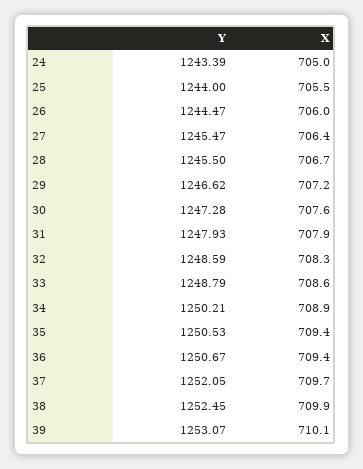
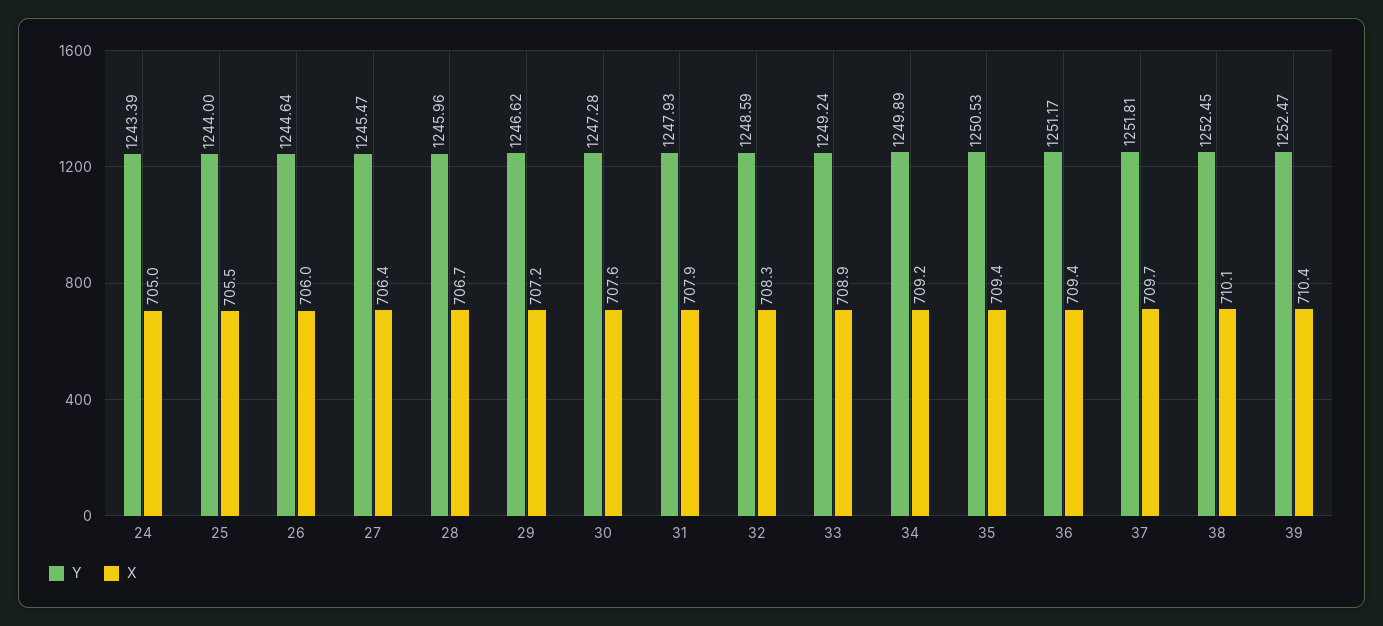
  {
    "Y": {
      "24": 1243.39,
      "25": 1244,
-     "26": 1244.47,
+     "26": 1244.64,
      "27": 1245.47,
-     "28": 1245.5,
+     "28": 1245.96,
      "29": 1246.62,
      "30": 1247.28,
      "31": 1247.93,
      "32": 1248.59,
-     "33": 1248.79,
+     "33": 1249.24,
-     "34": 1250.21,
+     "34": 1249.89,
      "35": 1250.53,
-     "36": 1250.67,
+     "36": 1251.17,
-     "37": 1252.05,
+     "37": 1251.81,
      "38": 1252.45,
-     "39": 1253.07
+     "39": 1252.47
    },
    "X": {
      "24": 705,
      "25": 705.5,
      "26": 706,
      "27": 706.4,
      "28": 706.7,
      "29": 707.2,
      "30": 707.6,
      "31": 707.9,
      "32": 708.3,
-     "33": 708.6,
+     "33": 708.9,
-     "34": 708.9,
+     "34": 709.2,
      "35": 709.4,
      "36": 709.4,
      "37": 709.7,
-     "38": 709.9,
+     "38": 710.1,
-     "39": 710.1
+     "39": 710.4
    }
  }

